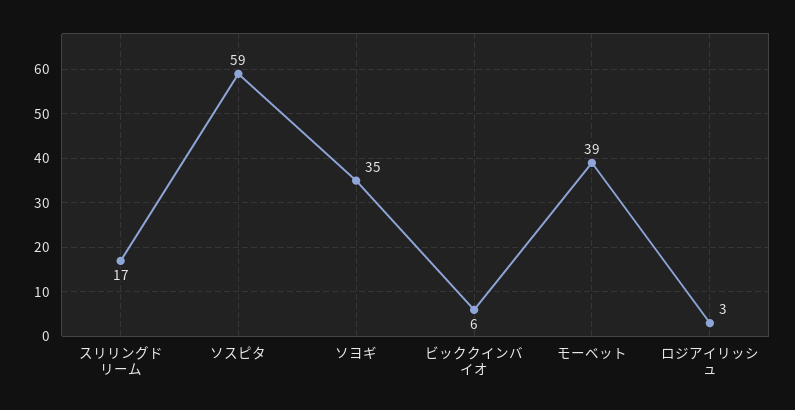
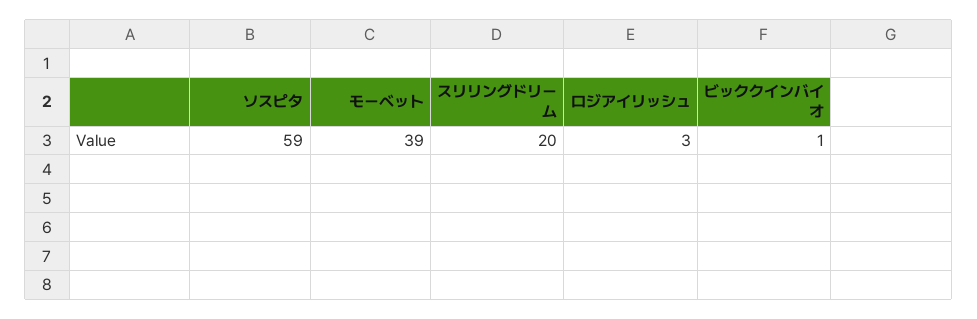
  {
-   "スリリングドリーム": 17,
+   "スリリングドリーム": 20,
    "ソスピタ": 59,
-   "ソヨギ": 35,
-   "ビッククインバイオ": 6,
+   "ビッククインバイオ": 1,
    "モーベット": 39,
    "ロジアイリッシュ": 3
  }

